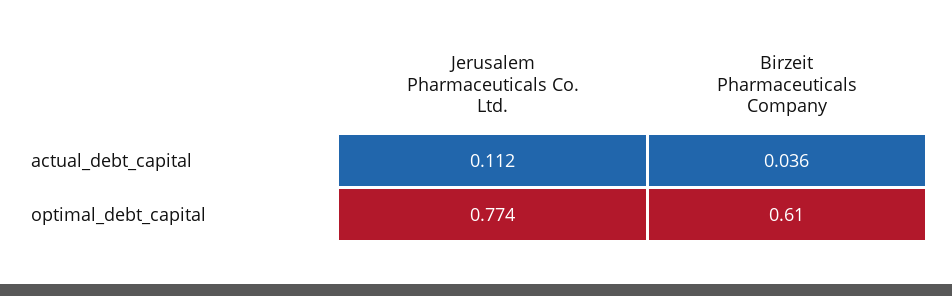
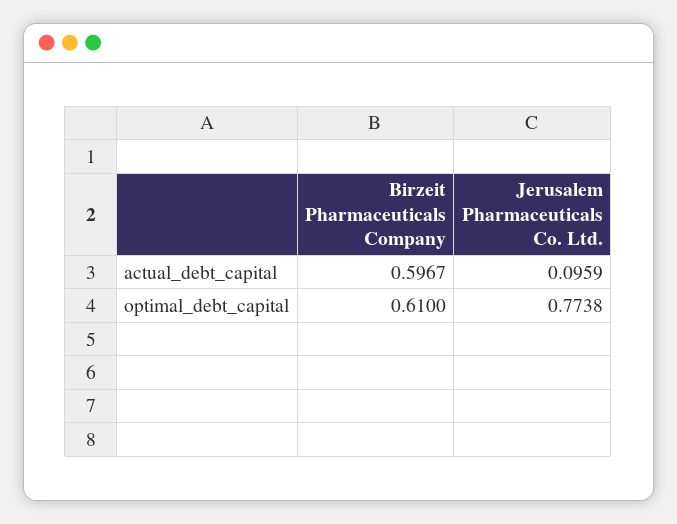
  {
    "Jerusalem Pharmaceuticals Co. Ltd.": {
-     "actual_debt_capital": 0.112,
+     "actual_debt_capital": 0.0959,
      "optimal_debt_capital": 0.7738
    },
    "Birzeit Pharmaceuticals Company": {
-     "actual_debt_capital": 0.036,
+     "actual_debt_capital": 0.5967,
      "optimal_debt_capital": 0.61
    }
  }

